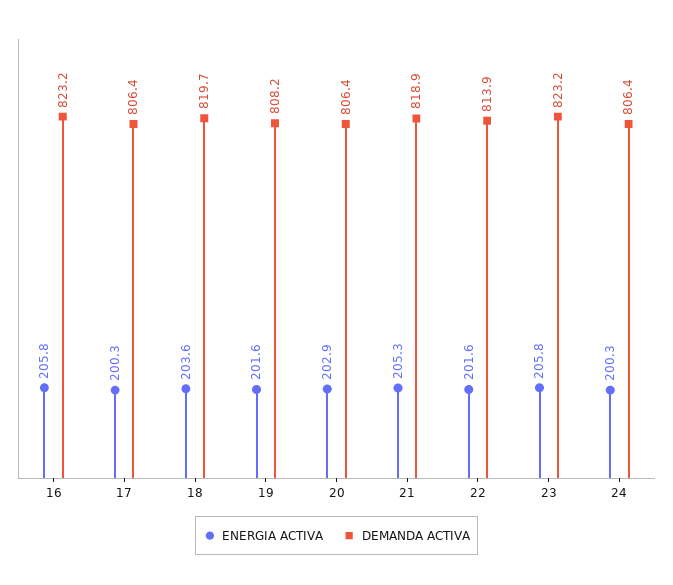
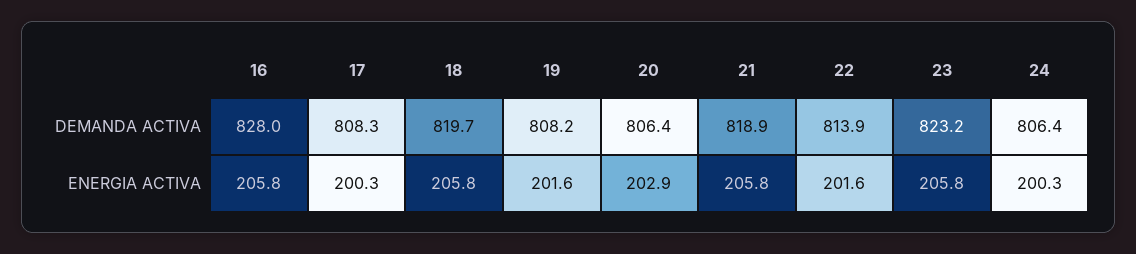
  {
    "ENERGIA ACTIVA": {
      "16": 205.8,
      "17": 200.3,
-     "18": 203.6,
+     "18": 205.8,
      "19": 201.6,
      "20": 202.9,
-     "21": 205.3,
+     "21": 205.8,
      "22": 201.6,
      "23": 205.8,
      "24": 200.3
    },
    "DEMANDA ACTIVA": {
-     "16": 823.2,
+     "16": 828,
-     "17": 806.4,
+     "17": 808.3,
      "18": 819.7,
      "19": 808.2,
      "20": 806.4,
      "21": 818.9,
      "22": 813.9,
      "23": 823.2,
      "24": 806.4
    }
  }

